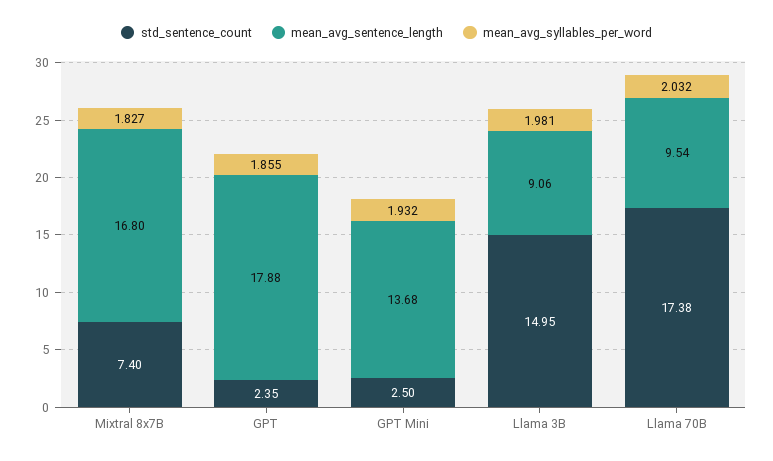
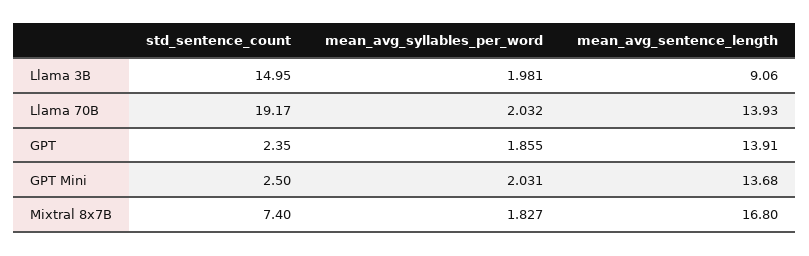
  {
    "std_sentence_count": {
      "Mixtral 8x7B": 7.4,
      "GPT": 2.35,
      "GPT Mini": 2.5,
      "Llama 3B": 14.95,
-     "Llama 70B": 17.38
+     "Llama 70B": 19.17
    },
    "mean_avg_sentence_length": {
      "Mixtral 8x7B": 16.8,
-     "GPT": 17.88,
+     "GPT": 13.91,
      "GPT Mini": 13.68,
      "Llama 3B": 9.06,
-     "Llama 70B": 9.54
+     "Llama 70B": 13.93
    },
    "mean_avg_syllables_per_word": {
      "Mixtral 8x7B": 1.827,
      "GPT": 1.855,
-     "GPT Mini": 1.932,
+     "GPT Mini": 2.031,
      "Llama 3B": 1.981,
      "Llama 70B": 2.032
    }
  }

